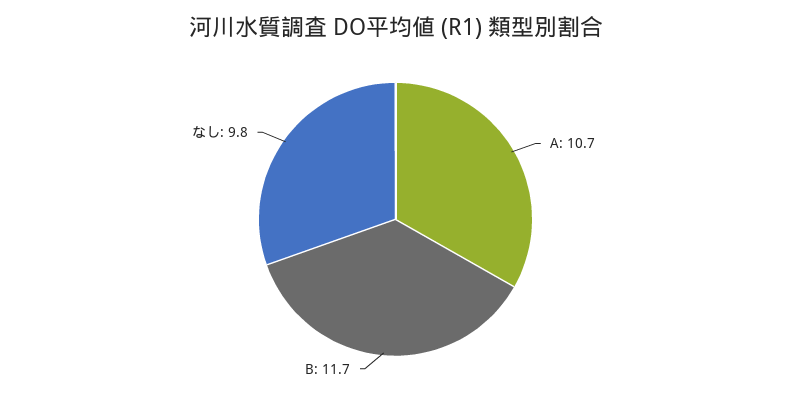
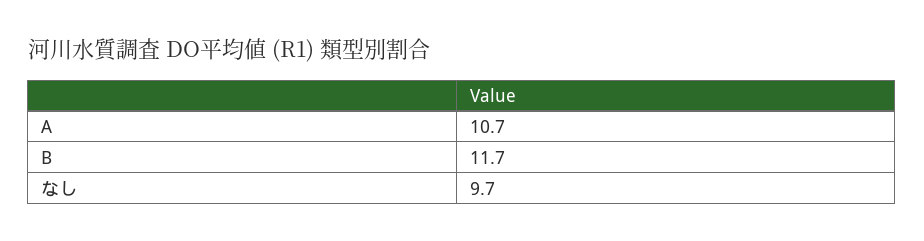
  {
    "A": 10.7,
    "B": 11.7,
-   "なし": 9.8
+   "なし": 9.7
  }

